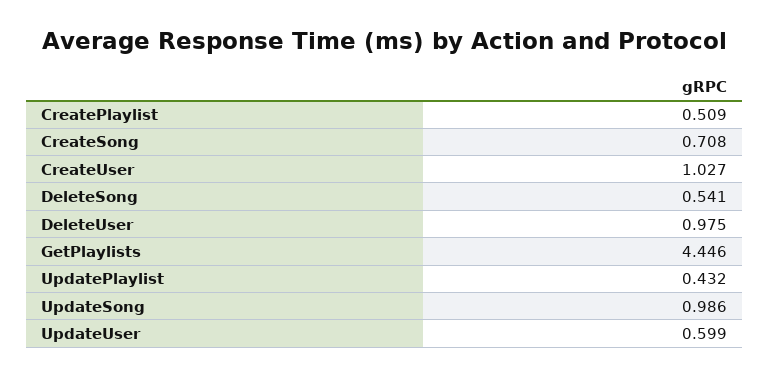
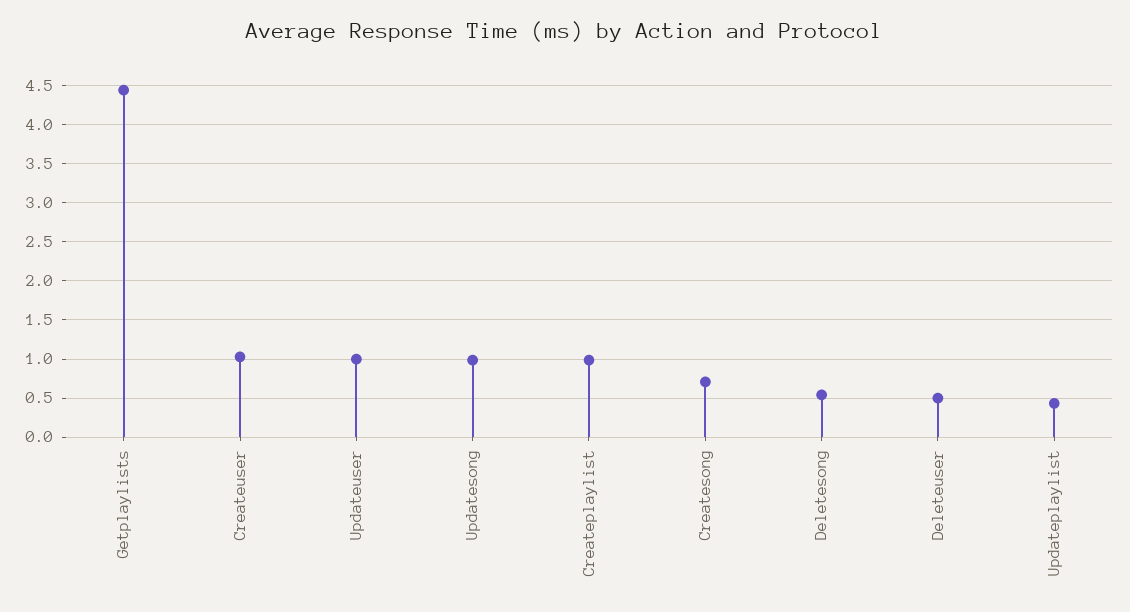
  {
-   "CreatePlaylist": 0.509,
+   "CreatePlaylist": 1,
    "CreateSong": 0.708,
    "CreateUser": 1.027,
    "DeleteSong": 0.541,
-   "DeleteUser": 0.975,
+   "DeleteUser": 0.5,
    "GetPlaylists": 4.446,
    "UpdatePlaylist": 0.432,
    "UpdateSong": 0.986,
-   "UpdateUser": 0.599
+   "UpdateUser": 1
  }

